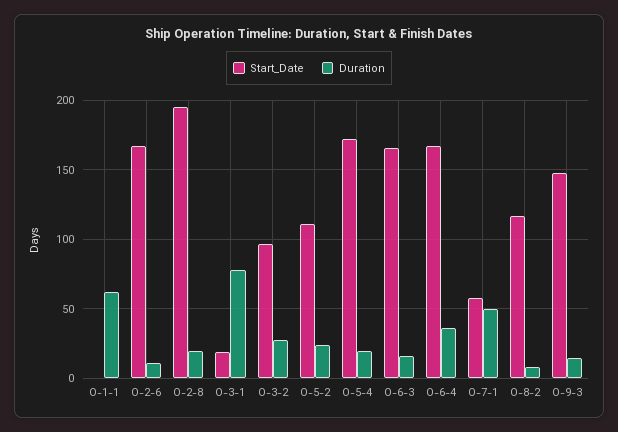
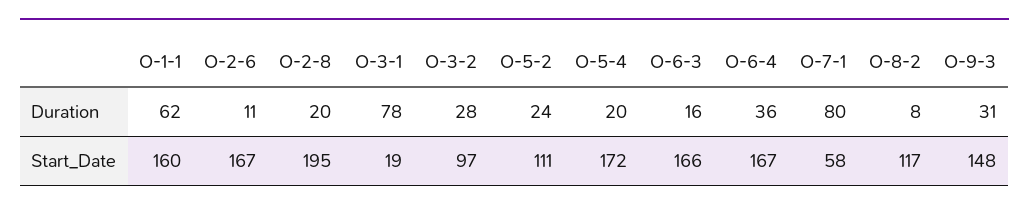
  {
    "Start_Date": {
-     "O-1-1": 0,
+     "O-1-1": 160,
      "O-2-6": 167,
      "O-2-8": 195,
      "O-3-1": 19,
      "O-3-2": 97,
      "O-5-2": 111,
      "O-5-4": 172,
      "O-6-3": 166,
      "O-6-4": 167,
      "O-7-1": 58,
      "O-8-2": 117,
      "O-9-3": 148
    },
    "Duration": {
      "O-1-1": 62,
      "O-2-6": 11,
      "O-2-8": 20,
      "O-3-1": 78,
      "O-3-2": 28,
      "O-5-2": 24,
      "O-5-4": 20,
      "O-6-3": 16,
      "O-6-4": 36,
-     "O-7-1": 50,
+     "O-7-1": 80,
      "O-8-2": 8,
-     "O-9-3": 15
+     "O-9-3": 31
    }
  }

